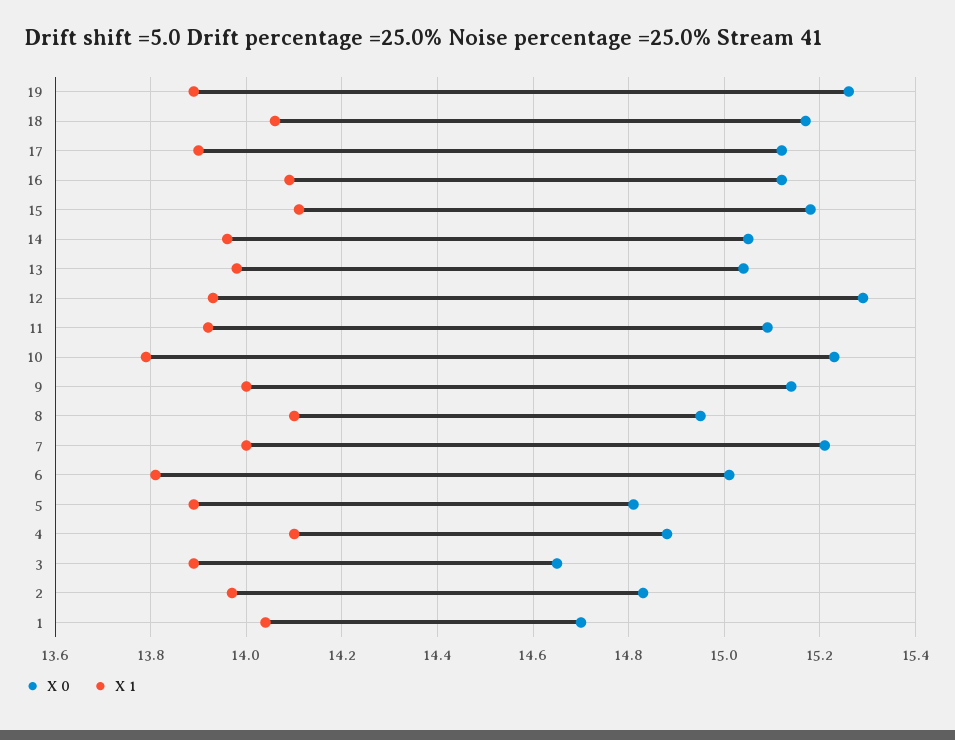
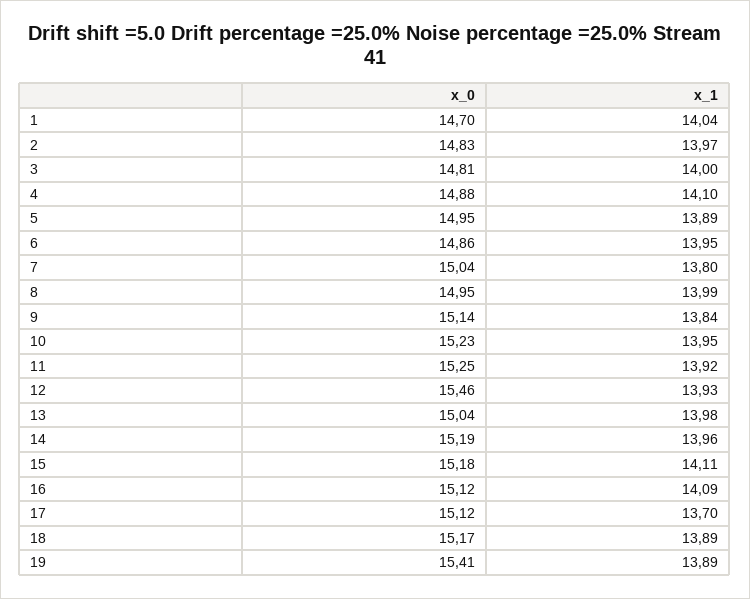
  {
    "X 0": {
-     "19": 15.25,
+     "19": 15.41,
      "18": 15.17,
      "17": 15.12,
      "16": 15.12,
      "15": 15.18,
-     "14": 15.05,
+     "14": 15.19,
      "13": 15.04,
-     "12": 15.3,
+     "12": 15.46,
-     "11": 15.1,
+     "11": 15.25,
      "10": 15.23,
      "9": 15.14,
      "8": 14.95,
-     "7": 15.2,
+     "7": 15.04,
-     "6": 15,
+     "6": 14.86,
-     "5": 14.8,
+     "5": 14.95,
      "4": 14.88,
-     "3": 14.65,
+     "3": 14.81,
      "2": 14.83,
      "1": 14.7
    },
    "X 1": {
      "19": 13.89,
-     "18": 14.05,
+     "18": 13.89,
-     "17": 13.9,
+     "17": 13.7,
      "16": 14.09,
      "15": 14.11,
      "14": 13.96,
      "13": 13.98,
      "12": 13.93,
      "11": 13.92,
-     "10": 13.8,
+     "10": 13.95,
-     "9": 14,
+     "9": 13.84,
-     "8": 14.1,
+     "8": 13.99,
-     "7": 14,
+     "7": 13.8,
-     "6": 13.8,
+     "6": 13.95,
      "5": 13.89,
      "4": 14.1,
-     "3": 13.9,
+     "3": 14,
      "2": 13.97,
      "1": 14.04
    }
  }

